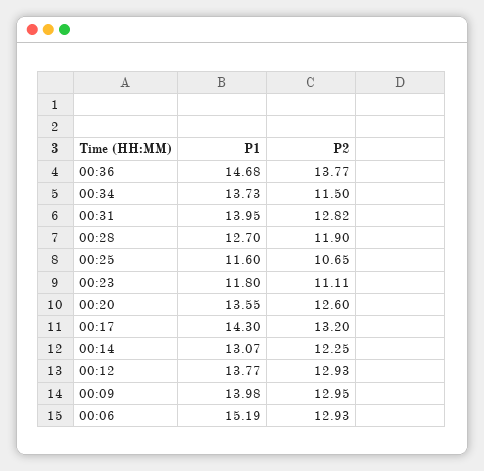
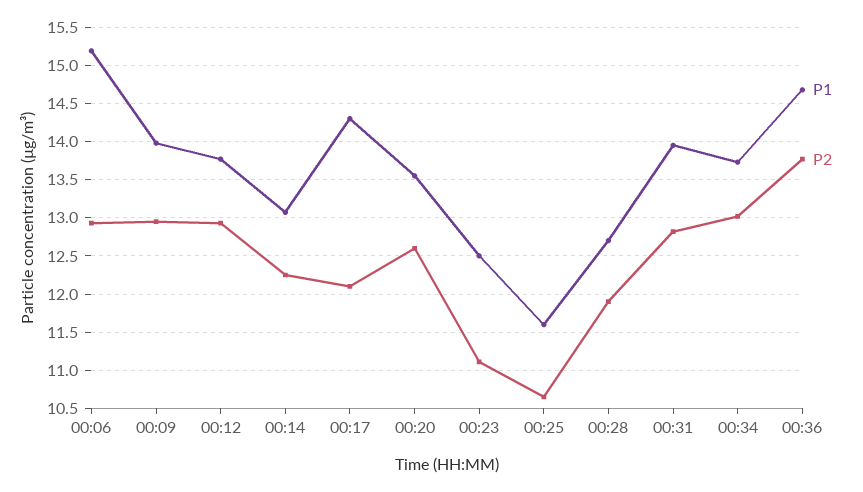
  {
    "P1": {
      "00:36": 14.68,
      "00:34": 13.73,
      "00:31": 13.95,
      "00:28": 12.7,
      "00:25": 11.6,
-     "00:23": 11.8,
+     "00:23": 12.5,
      "00:20": 13.55,
      "00:17": 14.3,
      "00:14": 13.07,
      "00:12": 13.77,
      "00:09": 13.98,
      "00:06": 15.19
    },
    "P2": {
      "00:36": 13.77,
-     "00:34": 11.5,
+     "00:34": 13,
      "00:31": 12.82,
      "00:28": 11.9,
      "00:25": 10.65,
      "00:23": 11.11,
      "00:20": 12.6,
-     "00:17": 13.2,
+     "00:17": 12.1,
      "00:14": 12.25,
      "00:12": 12.93,
      "00:09": 12.95,
      "00:06": 12.93
    }
  }

